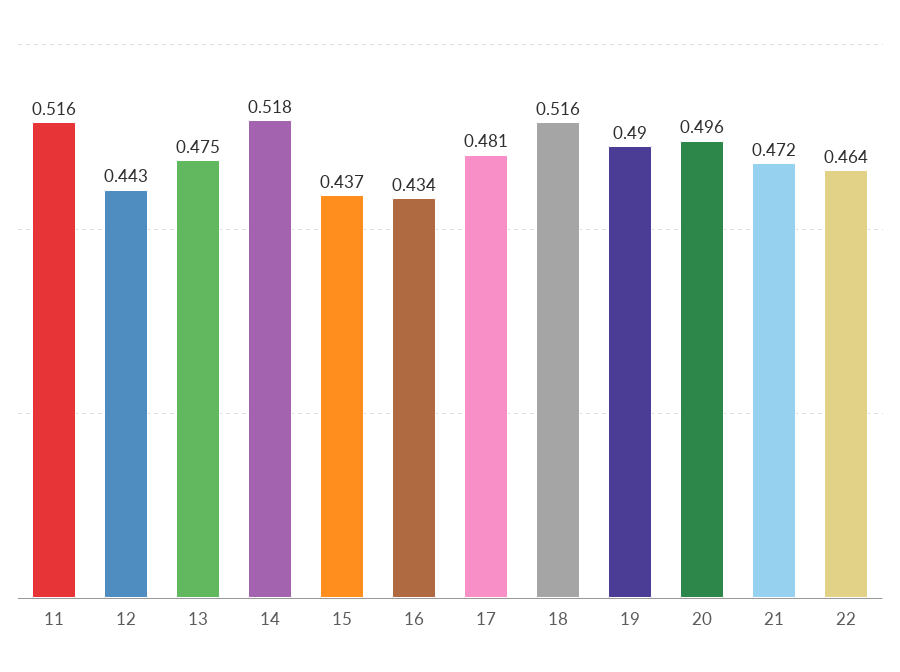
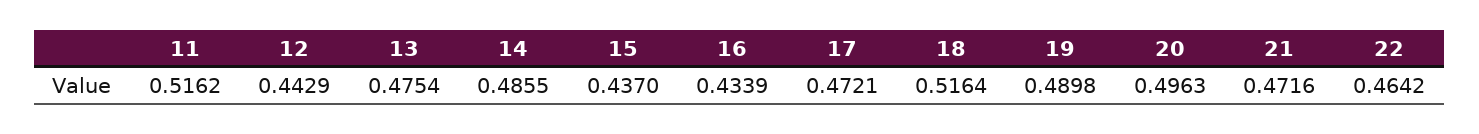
  {
    "11": 0.5162,
    "12": 0.4429,
    "13": 0.4754,
-   "14": 0.518,
+   "14": 0.4855,
    "15": 0.437,
    "16": 0.4339,
-   "17": 0.481,
+   "17": 0.4721,
    "18": 0.5164,
    "19": 0.4898,
    "20": 0.4963,
    "21": 0.4716,
    "22": 0.4642
  }

